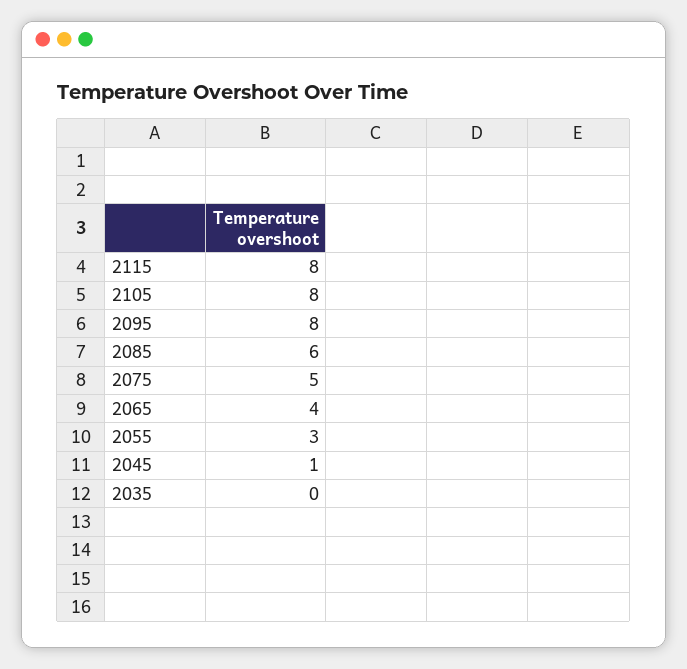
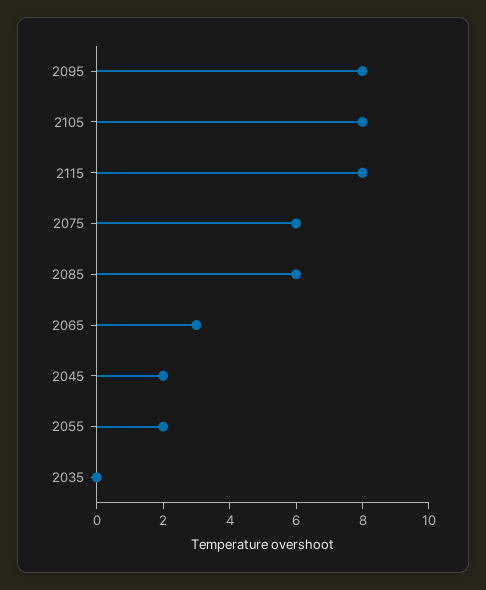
  {
    "2115": 8,
    "2105": 8,
    "2095": 8,
    "2085": 6,
-   "2075": 5,
+   "2075": 6,
-   "2065": 4,
+   "2065": 3,
-   "2055": 3,
+   "2055": 2,
-   "2045": 1,
+   "2045": 2,
    "2035": 0
  }

